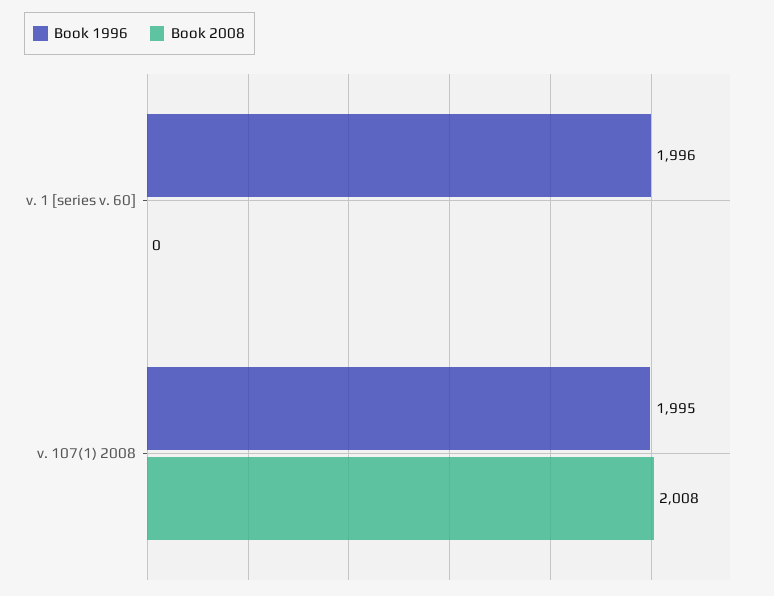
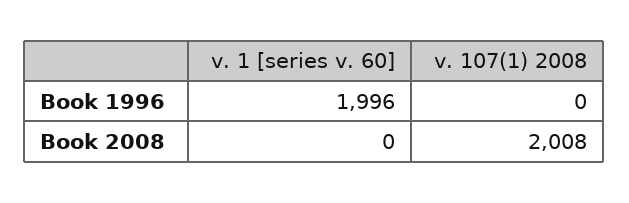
  {
    "Book 1996": {
      "v. 1 [series v. 60]": 1996,
-     "v. 107(1) 2008": 1995
+     "v. 107(1) 2008": 0
    },
    "Book 2008": {
      "v. 1 [series v. 60]": 0,
      "v. 107(1) 2008": 2008
    }
  }

